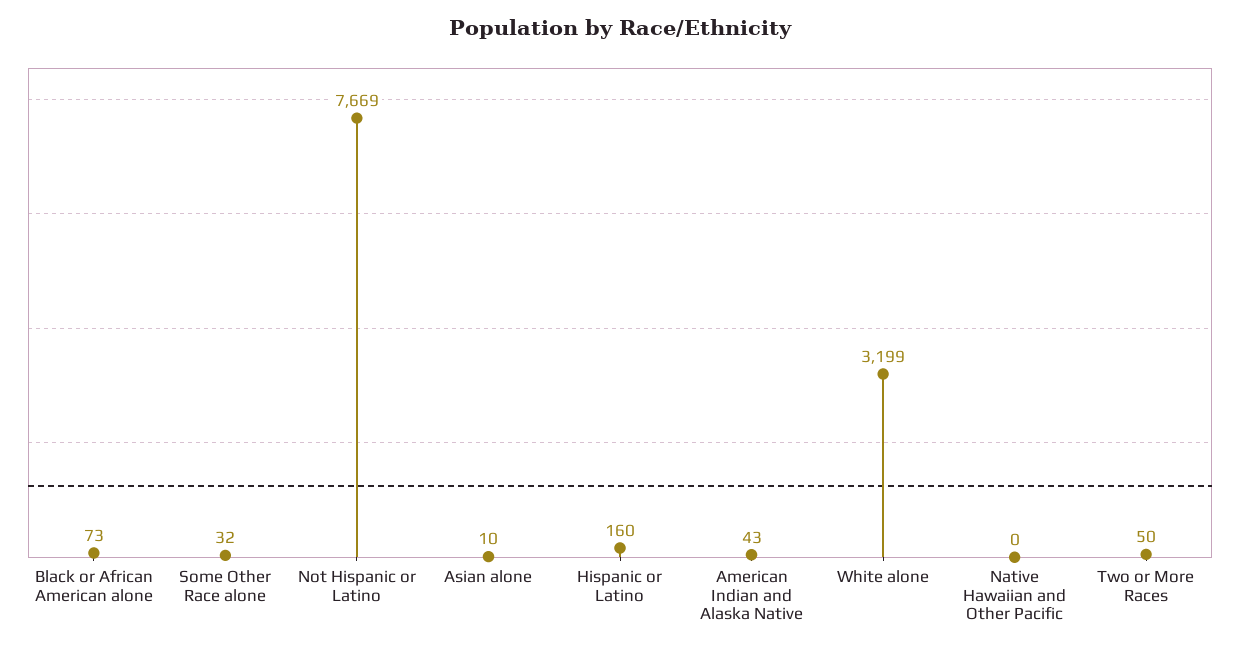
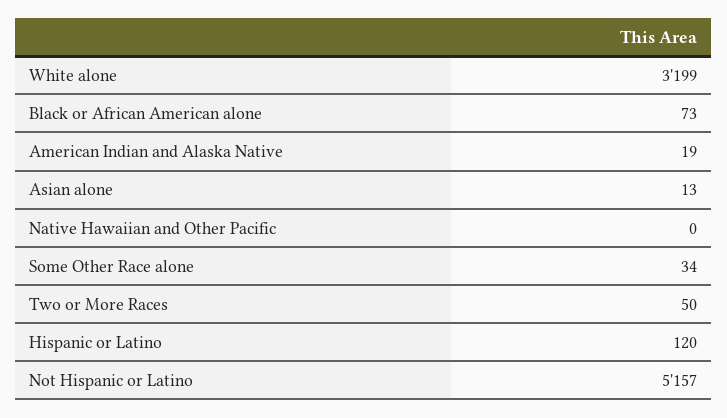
  {
    "Black or African American alone": 73,
-   "Some Other Race alone": 32,
+   "Some Other Race alone": 34,
-   "Not Hispanic or Latino": 7669,
+   "Not Hispanic or Latino": 5157,
-   "Asian alone": 10,
+   "Asian alone": 13,
-   "Hispanic or Latino": 160,
+   "Hispanic or Latino": 120,
-   "American Indian and Alaska Native": 43,
+   "American Indian and Alaska Native": 19,
    "White alone": 3199,
    "Native Hawaiian and Other Pacific": 0,
    "Two or More Races": 50
  }

